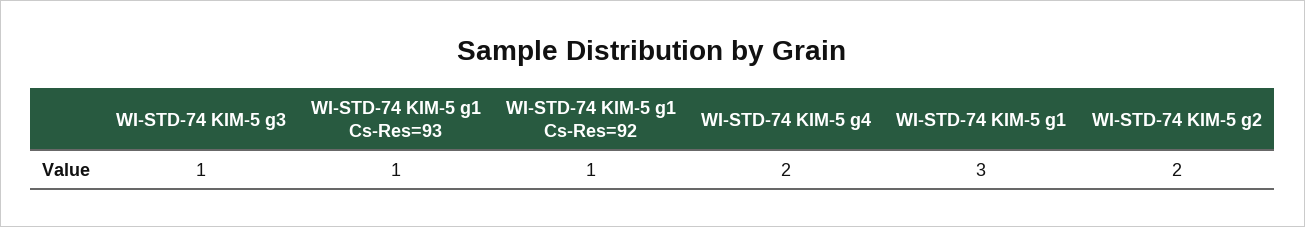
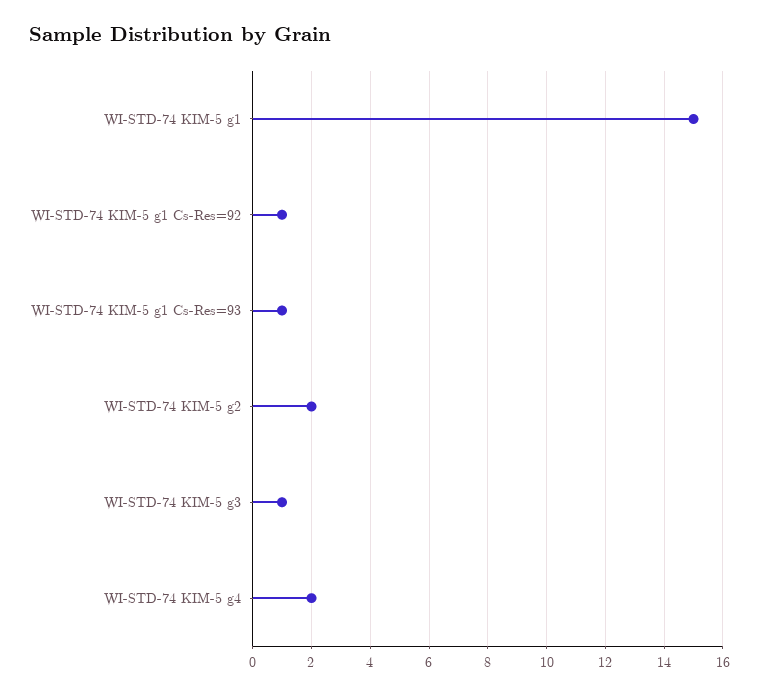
  {
    "WI-STD-74 KIM-5 g3": 1,
    "WI-STD-74 KIM-5 g1 Cs-Res=93": 1,
    "WI-STD-74 KIM-5 g1 Cs-Res=92": 1,
    "WI-STD-74 KIM-5 g4": 2,
-   "WI-STD-74 KIM-5 g1": 3,
+   "WI-STD-74 KIM-5 g1": 15,
    "WI-STD-74 KIM-5 g2": 2
  }

